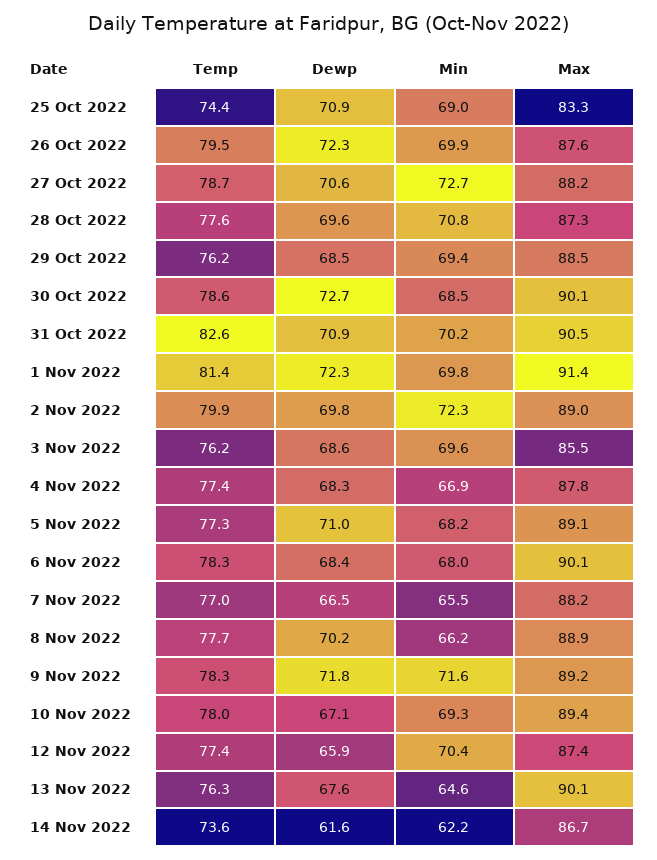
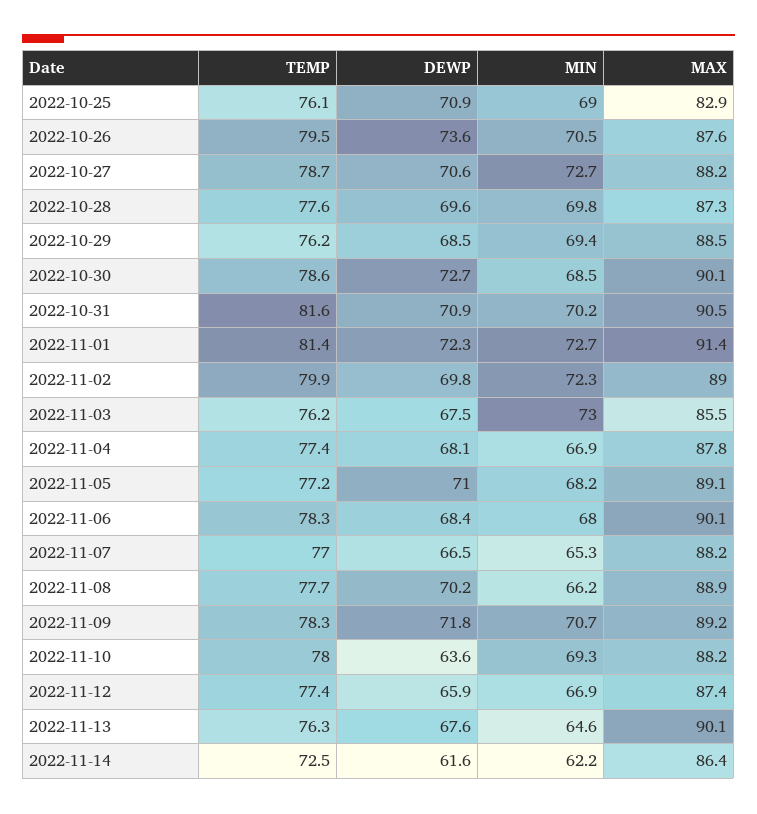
  {
    "Temp": {
-     "25 Oct 2022": 74.4,
+     "25 Oct 2022": 76.1,
      "26 Oct 2022": 79.5,
      "27 Oct 2022": 78.7,
      "28 Oct 2022": 77.6,
      "29 Oct 2022": 76.2,
      "30 Oct 2022": 78.6,
-     "31 Oct 2022": 82.6,
+     "31 Oct 2022": 81.6,
      "1 Nov 2022": 81.4,
      "2 Nov 2022": 79.9,
      "3 Nov 2022": 76.2,
      "4 Nov 2022": 77.4,
-     "5 Nov 2022": 77.3,
+     "5 Nov 2022": 77.2,
      "6 Nov 2022": 78.3,
      "7 Nov 2022": 77,
      "8 Nov 2022": 77.7,
      "9 Nov 2022": 78.3,
      "10 Nov 2022": 78,
      "12 Nov 2022": 77.4,
      "13 Nov 2022": 76.3,
-     "14 Nov 2022": 73.6
+     "14 Nov 2022": 72.5
    },
    "Dewp": {
      "25 Oct 2022": 70.9,
-     "26 Oct 2022": 72.3,
+     "26 Oct 2022": 73.6,
      "27 Oct 2022": 70.6,
      "28 Oct 2022": 69.6,
      "29 Oct 2022": 68.5,
      "30 Oct 2022": 72.7,
      "31 Oct 2022": 70.9,
      "1 Nov 2022": 72.3,
      "2 Nov 2022": 69.8,
-     "3 Nov 2022": 68.6,
+     "3 Nov 2022": 67.5,
-     "4 Nov 2022": 68.3,
+     "4 Nov 2022": 68.1,
      "5 Nov 2022": 71,
      "6 Nov 2022": 68.4,
      "7 Nov 2022": 66.5,
      "8 Nov 2022": 70.2,
      "9 Nov 2022": 71.8,
-     "10 Nov 2022": 67.1,
+     "10 Nov 2022": 63.6,
      "12 Nov 2022": 65.9,
      "13 Nov 2022": 67.6,
      "14 Nov 2022": 61.6
    },
    "Min": {
      "25 Oct 2022": 69,
-     "26 Oct 2022": 69.9,
+     "26 Oct 2022": 70.5,
      "27 Oct 2022": 72.7,
-     "28 Oct 2022": 70.8,
+     "28 Oct 2022": 69.8,
      "29 Oct 2022": 69.4,
      "30 Oct 2022": 68.5,
      "31 Oct 2022": 70.2,
-     "1 Nov 2022": 69.8,
+     "1 Nov 2022": 72.7,
      "2 Nov 2022": 72.3,
-     "3 Nov 2022": 69.6,
+     "3 Nov 2022": 73,
      "4 Nov 2022": 66.9,
      "5 Nov 2022": 68.2,
      "6 Nov 2022": 68,
-     "7 Nov 2022": 65.5,
+     "7 Nov 2022": 65.3,
      "8 Nov 2022": 66.2,
-     "9 Nov 2022": 71.6,
+     "9 Nov 2022": 70.7,
      "10 Nov 2022": 69.3,
-     "12 Nov 2022": 70.4,
+     "12 Nov 2022": 66.9,
      "13 Nov 2022": 64.6,
      "14 Nov 2022": 62.2
    },
    "Max": {
-     "25 Oct 2022": 83.3,
+     "25 Oct 2022": 82.9,
      "26 Oct 2022": 87.6,
      "27 Oct 2022": 88.2,
      "28 Oct 2022": 87.3,
      "29 Oct 2022": 88.5,
      "30 Oct 2022": 90.1,
      "31 Oct 2022": 90.5,
      "1 Nov 2022": 91.4,
      "2 Nov 2022": 89,
      "3 Nov 2022": 85.5,
      "4 Nov 2022": 87.8,
      "5 Nov 2022": 89.1,
      "6 Nov 2022": 90.1,
      "7 Nov 2022": 88.2,
      "8 Nov 2022": 88.9,
      "9 Nov 2022": 89.2,
-     "10 Nov 2022": 89.4,
+     "10 Nov 2022": 88.2,
      "12 Nov 2022": 87.4,
      "13 Nov 2022": 90.1,
-     "14 Nov 2022": 86.7
+     "14 Nov 2022": 86.4
    }
  }

